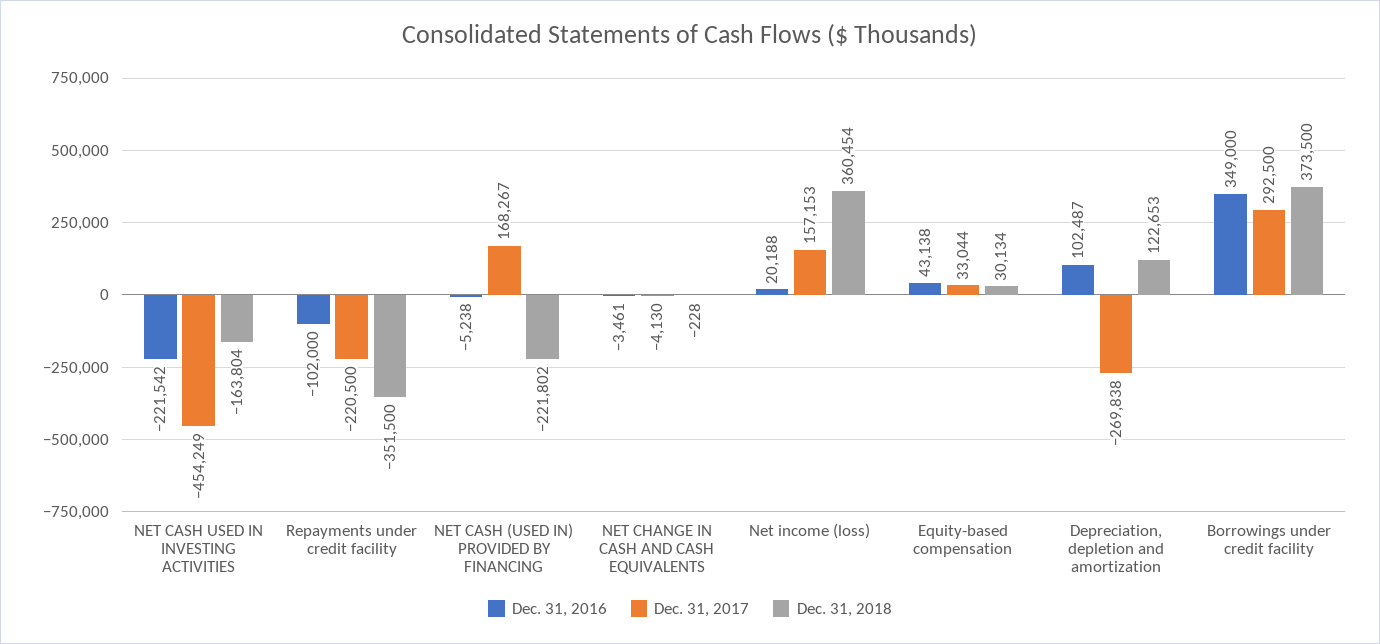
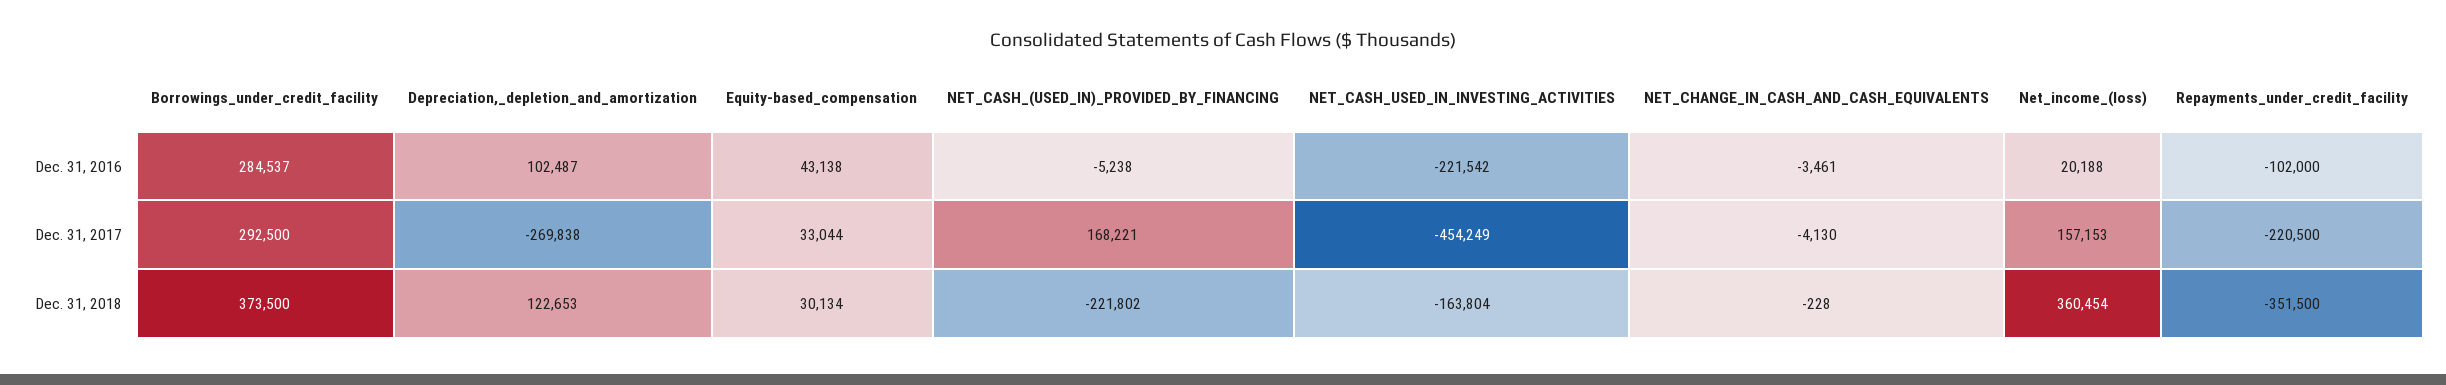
  {
    "Dec. 31, 2016": {
      "NET CASH USED IN INVESTING ACTIVITIES": -221542,
      "Repayments under credit facility": -102000,
      "NET CASH (USED IN) PROVIDED BY FINANCING": -5238,
      "NET CHANGE IN CASH AND CASH EQUIVALENTS": -3461,
      "Net income (loss)": 20188,
      "Equity-based compensation": 43138,
      "Depreciation, depletion and amortization": 102487,
-     "Borrowings under credit facility": 349000
+     "Borrowings under credit facility": 284537
    },
    "Dec. 31, 2017": {
      "NET CASH USED IN INVESTING ACTIVITIES": -454249,
      "Repayments under credit facility": -220500,
-     "NET CASH (USED IN) PROVIDED BY FINANCING": 168267,
+     "NET CASH (USED IN) PROVIDED BY FINANCING": 168221,
      "NET CHANGE IN CASH AND CASH EQUIVALENTS": -4130,
      "Net income (loss)": 157153,
      "Equity-based compensation": 33044,
      "Depreciation, depletion and amortization": -269838,
      "Borrowings under credit facility": 292500
    },
    "Dec. 31, 2018": {
      "NET CASH USED IN INVESTING ACTIVITIES": -163804,
      "Repayments under credit facility": -351500,
      "NET CASH (USED IN) PROVIDED BY FINANCING": -221802,
      "NET CHANGE IN CASH AND CASH EQUIVALENTS": -228,
      "Net income (loss)": 360454,
      "Equity-based compensation": 30134,
      "Depreciation, depletion and amortization": 122653,
      "Borrowings under credit facility": 373500
    }
  }

